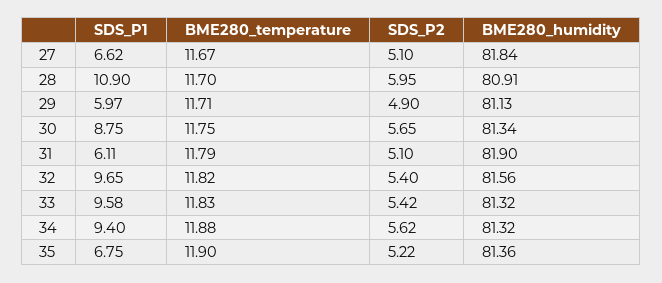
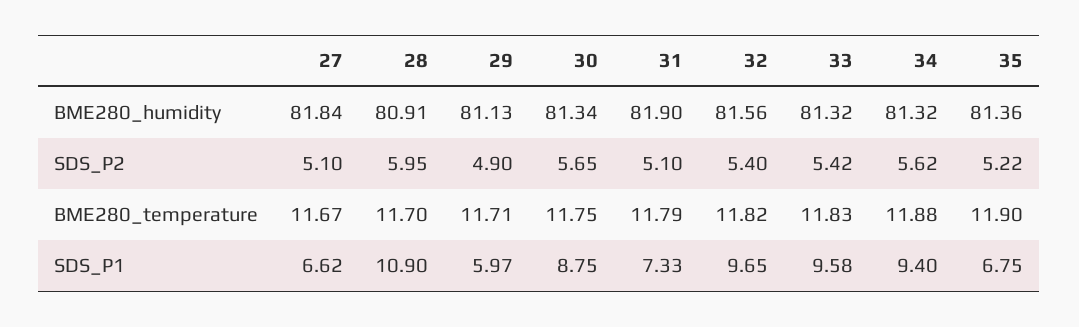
  {
    "SDS_P1": {
      "27": 6.62,
      "28": 10.9,
      "29": 5.97,
      "30": 8.75,
-     "31": 6.11,
+     "31": 7.33,
      "32": 9.65,
      "33": 9.58,
      "34": 9.4,
      "35": 6.75
    },
    "BME280_temperature": {
      "27": 11.67,
      "28": 11.7,
      "29": 11.71,
      "30": 11.75,
      "31": 11.79,
      "32": 11.82,
      "33": 11.83,
      "34": 11.88,
      "35": 11.9
    },
    "SDS_P2": {
      "27": 5.1,
      "28": 5.95,
      "29": 4.9,
      "30": 5.65,
      "31": 5.1,
      "32": 5.4,
      "33": 5.42,
      "34": 5.62,
      "35": 5.22
    },
    "BME280_humidity": {
      "27": 81.84,
      "28": 80.91,
      "29": 81.13,
      "30": 81.34,
      "31": 81.9,
      "32": 81.56,
      "33": 81.32,
      "34": 81.32,
      "35": 81.36
    }
  }

